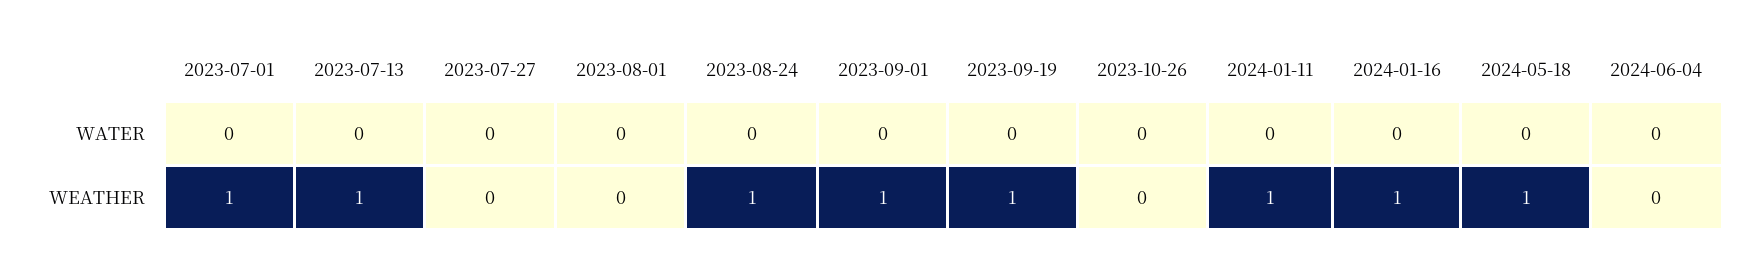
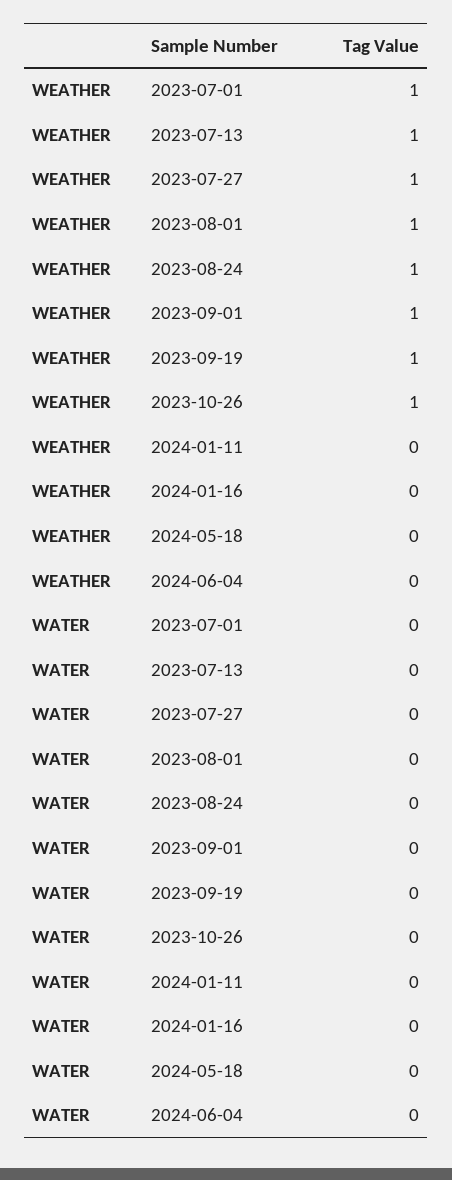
  {
    "2023-07-01": {
      "WATER": 0,
      "WEATHER": 1
    },
    "2023-07-13": {
      "WATER": 0,
      "WEATHER": 1
    },
    "2023-07-27": {
      "WATER": 0,
-     "WEATHER": 0
+     "WEATHER": 1
    },
    "2023-08-01": {
      "WATER": 0,
-     "WEATHER": 0
+     "WEATHER": 1
    },
    "2023-08-24": {
      "WATER": 0,
      "WEATHER": 1
    },
    "2023-09-01": {
      "WATER": 0,
      "WEATHER": 1
    },
    "2023-09-19": {
      "WATER": 0,
      "WEATHER": 1
    },
    "2023-10-26": {
      "WATER": 0,
-     "WEATHER": 0
+     "WEATHER": 1
    },
    "2024-01-11": {
      "WATER": 0,
-     "WEATHER": 1
+     "WEATHER": 0
    },
    "2024-01-16": {
      "WATER": 0,
-     "WEATHER": 1
+     "WEATHER": 0
    },
    "2024-05-18": {
      "WATER": 0,
-     "WEATHER": 1
+     "WEATHER": 0
    },
    "2024-06-04": {
      "WATER": 0,
      "WEATHER": 0
    }
  }

